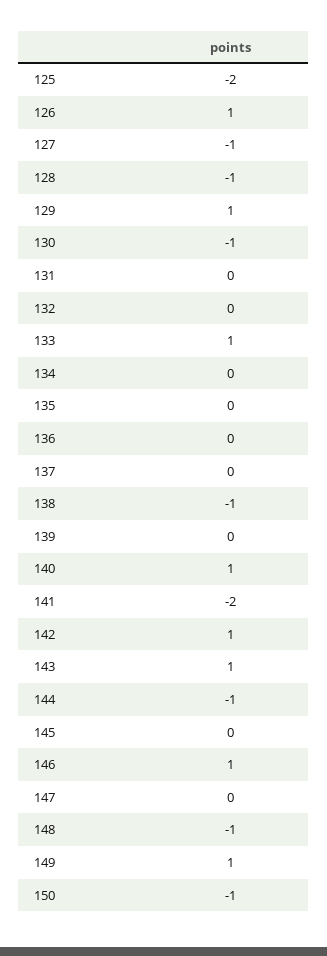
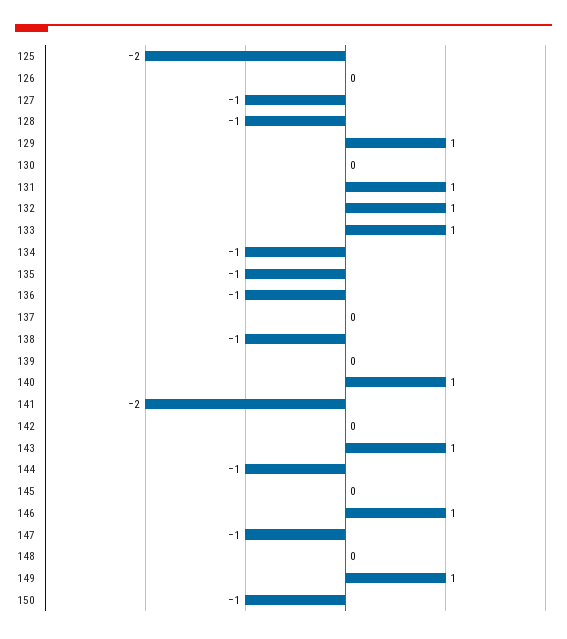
  {
    "125": -2,
-   "126": 1,
+   "126": 0,
    "127": -1,
    "128": -1,
    "129": 1,
-   "130": -1,
+   "130": 0,
-   "131": 0,
+   "131": 1,
-   "132": 0,
+   "132": 1,
    "133": 1,
-   "134": 0,
+   "134": -1,
-   "135": 0,
+   "135": -1,
-   "136": 0,
+   "136": -1,
    "137": 0,
    "138": -1,
    "139": 0,
    "140": 1,
    "141": -2,
-   "142": 1,
+   "142": 0,
    "143": 1,
    "144": -1,
    "145": 0,
    "146": 1,
-   "147": 0,
+   "147": -1,
-   "148": -1,
+   "148": 0,
    "149": 1,
    "150": -1
  }

